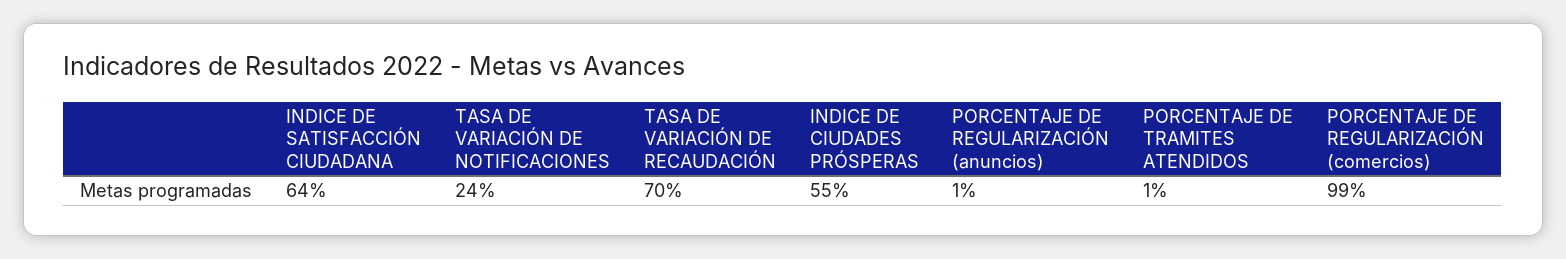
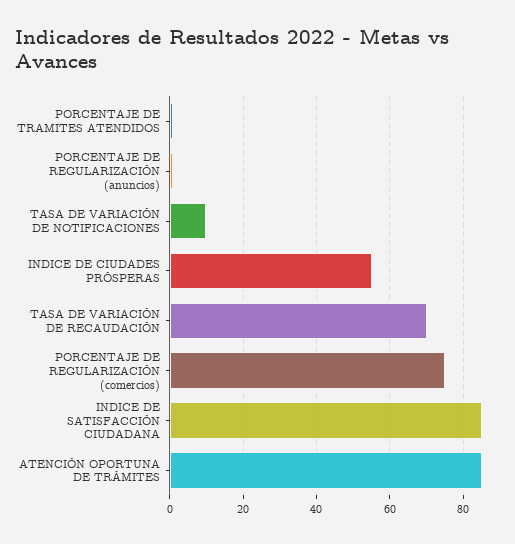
  {
-   "INDICE DE SATISFACCIÓN CIUDADANA": 64,
+   "INDICE DE SATISFACCIÓN CIUDADANA": 85,
-   "TASA DE VARIACIÓN DE NOTIFICACIONES": 24,
+   "TASA DE VARIACIÓN DE NOTIFICACIONES": 10,
    "TASA DE VARIACIÓN DE RECAUDACIÓN": 70,
    "INDICE DE CIUDADES PRÓSPERAS": 55,
    "PORCENTAJE DE REGULARIZACIÓN (anuncios)": 1,
    "PORCENTAJE DE TRAMITES ATENDIDOS": 1,
-   "PORCENTAJE DE REGULARIZACIÓN (comercios)": 99
+   "PORCENTAJE DE REGULARIZACIÓN (comercios)": 75,
+   "ATENCIÓN OPORTUNA DE TRÁMITES": 85
  }

